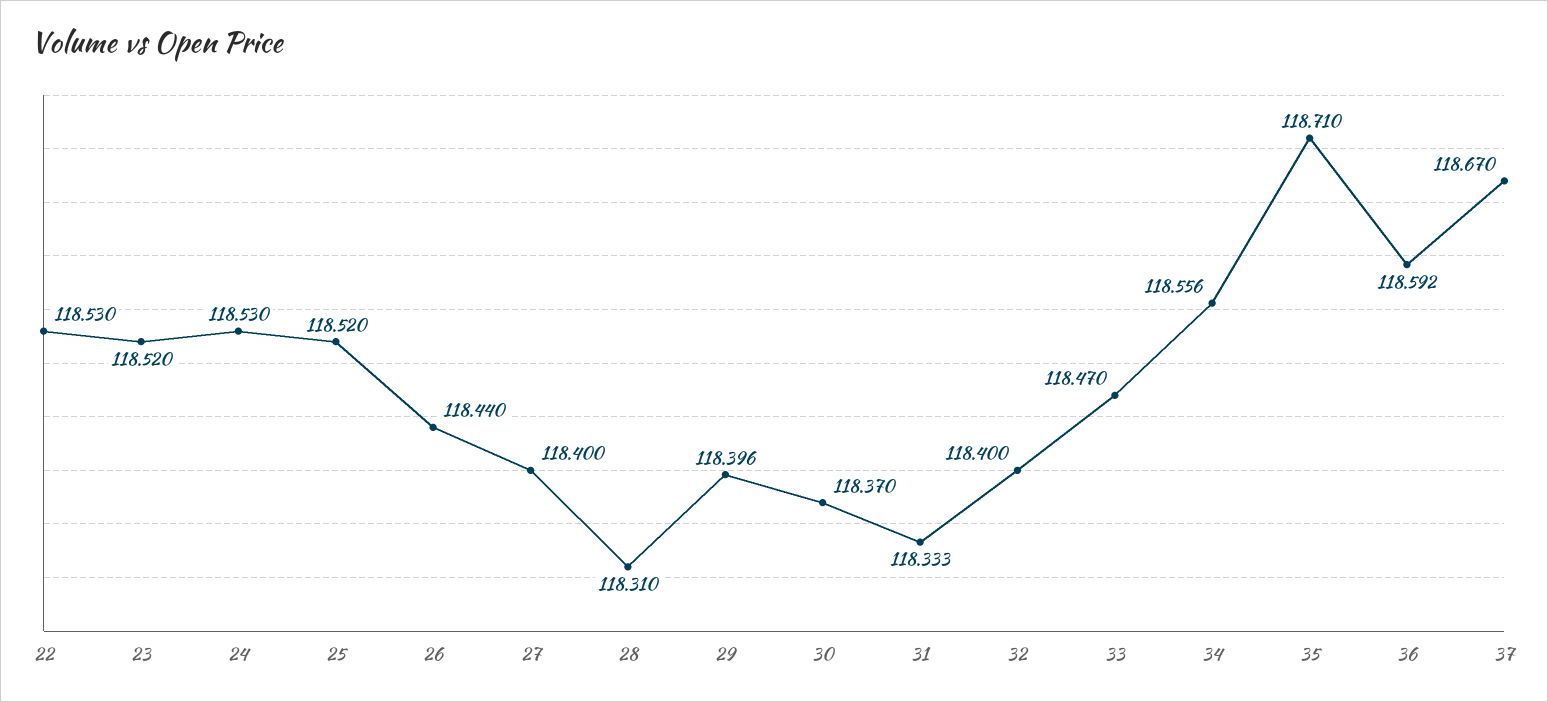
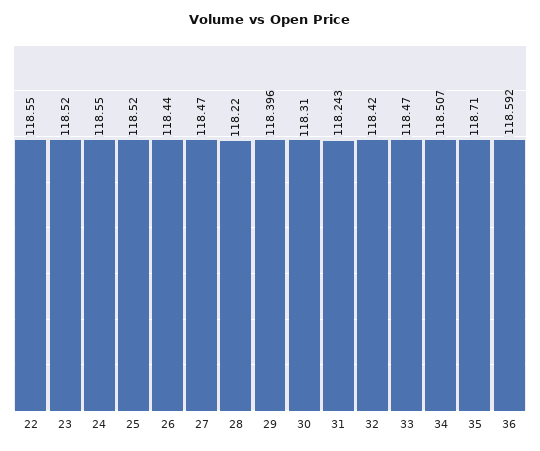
  {
-   "22": 118.53,
+   "22": 118.55,
    "23": 118.52,
-   "24": 118.53,
+   "24": 118.55,
    "25": 118.52,
    "26": 118.44,
-   "27": 118.4,
+   "27": 118.47,
-   "28": 118.31,
+   "28": 118.22,
    "29": 118.396,
-   "30": 118.37,
+   "30": 118.31,
-   "31": 118.333,
+   "31": 118.243,
-   "32": 118.4,
+   "32": 118.42,
    "33": 118.47,
-   "34": 118.556,
+   "34": 118.507,
    "35": 118.71,
-   "36": 118.592,
+   "36": 118.592
-   "37": 118.67
  }

